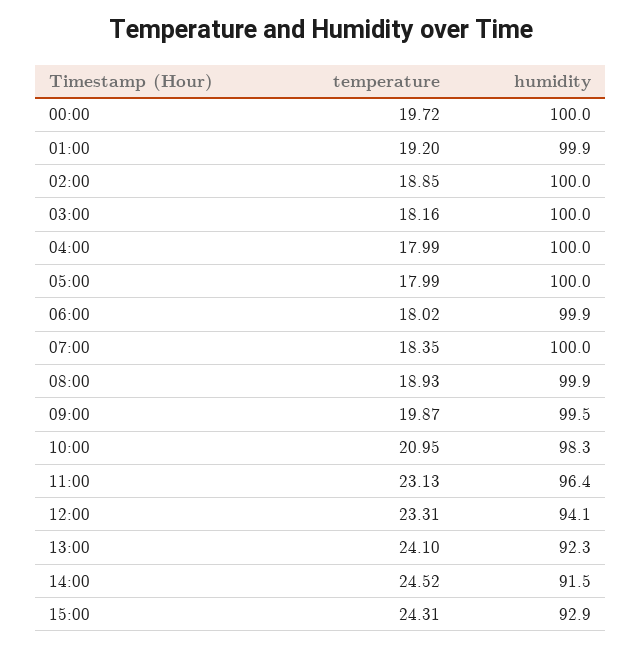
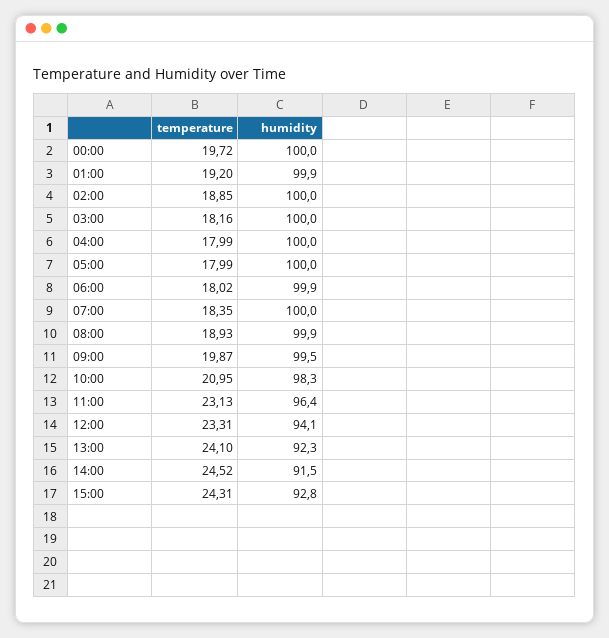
  {
    "temperature": {
      "00:00": 19.72,
      "01:00": 19.2,
      "02:00": 18.85,
      "03:00": 18.16,
      "04:00": 17.99,
      "05:00": 17.99,
      "06:00": 18.02,
      "07:00": 18.35,
      "08:00": 18.93,
      "09:00": 19.87,
      "10:00": 20.95,
      "11:00": 23.13,
      "12:00": 23.31,
      "13:00": 24.1,
      "14:00": 24.52,
      "15:00": 24.31
    },
    "humidity": {
      "00:00": 100,
      "01:00": 99.9,
      "02:00": 100,
      "03:00": 100,
      "04:00": 100,
      "05:00": 100,
      "06:00": 99.9,
      "07:00": 100,
      "08:00": 99.9,
      "09:00": 99.5,
      "10:00": 98.3,
      "11:00": 96.4,
      "12:00": 94.1,
      "13:00": 92.3,
      "14:00": 91.5,
-     "15:00": 92.9
+     "15:00": 92.8
    }
  }

